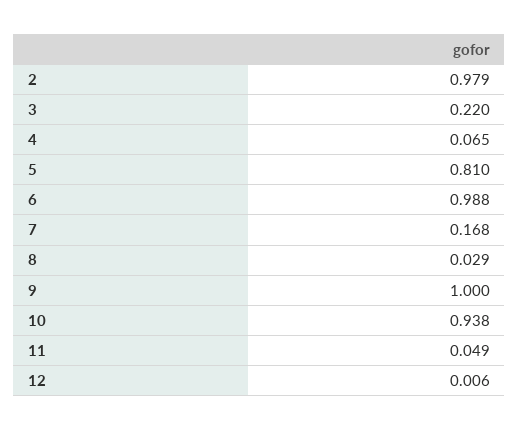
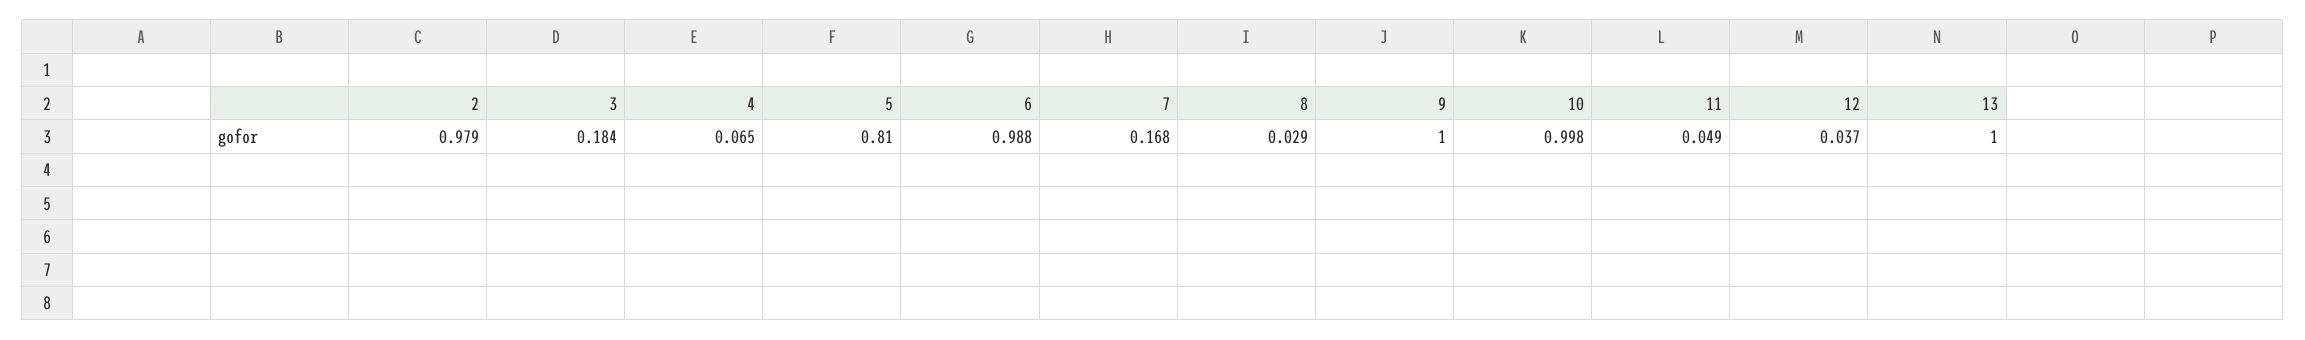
  {
    "2": 0.979,
-   "3": 0.22,
+   "3": 0.184,
    "4": 0.065,
    "5": 0.81,
    "6": 0.988,
    "7": 0.168,
    "8": 0.029,
    "9": 1,
-   "10": 0.938,
+   "10": 0.998,
    "11": 0.049,
-   "12": 0.006
+   "12": 0.037,
+   "13": 1
  }

